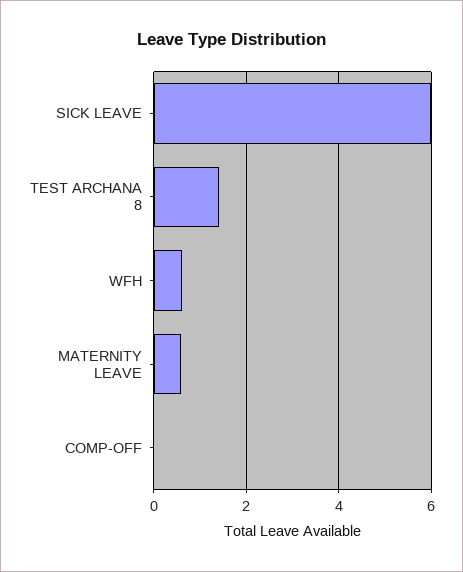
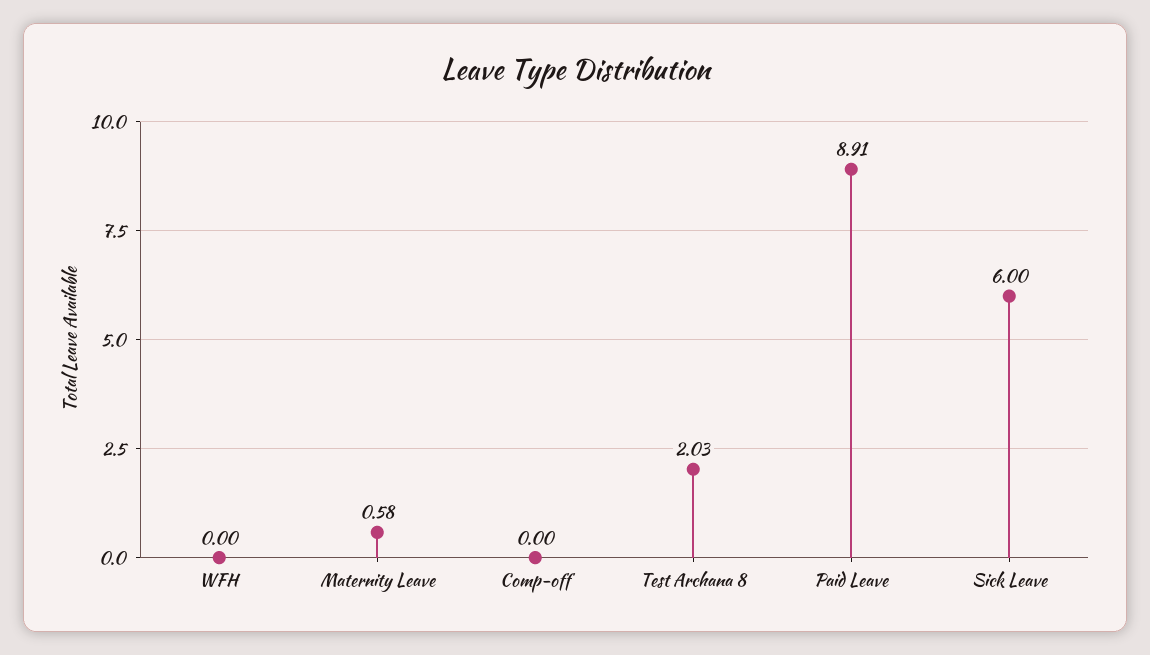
  {
    "SICK LEAVE": 6,
-   "TEST ARCHANA 8": 1.4,
+   "TEST ARCHANA 8": 2.03,
-   "WFH": 0.6,
+   "WFH": 0,
    "MATERNITY LEAVE": 0.58,
-   "COMP-OFF": 0
+   "COMP-OFF": 0,
+   "Paid Leave": 8.91
  }

